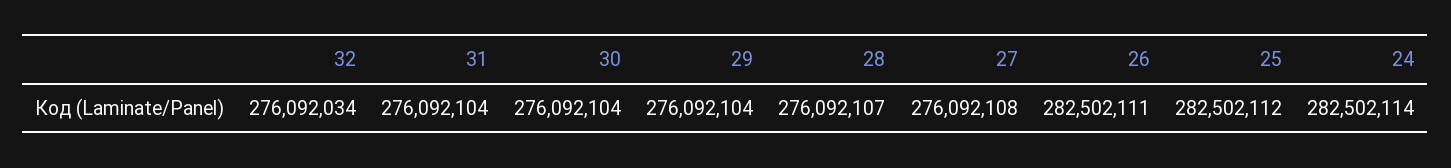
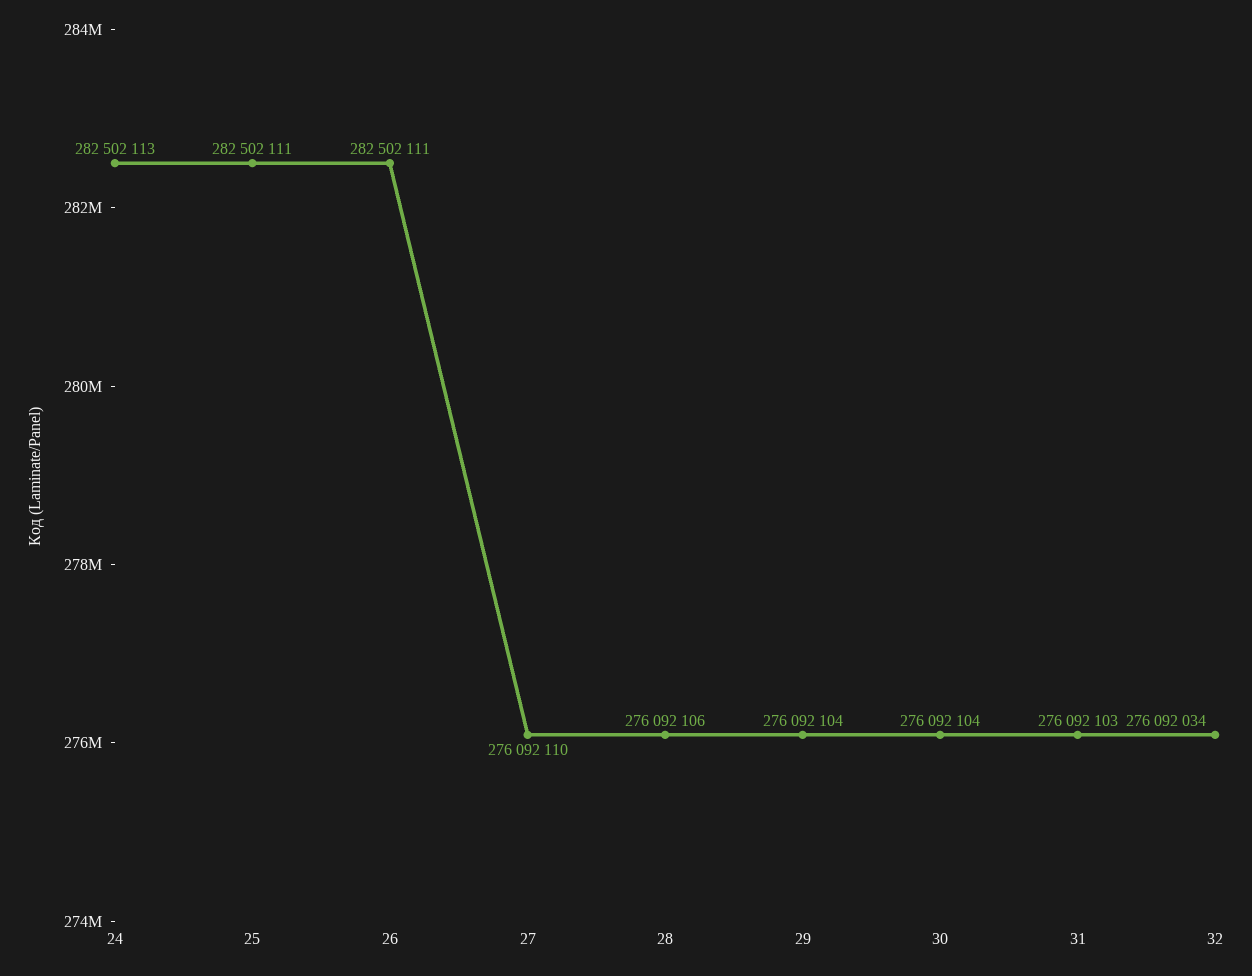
  {
    "32": 276092034,
-   "31": 276092104,
+   "31": 276092103,
    "30": 276092104,
    "29": 276092104,
-   "28": 276092107,
+   "28": 276092106,
-   "27": 276092108,
+   "27": 276092110,
    "26": 282502111,
-   "25": 282502112,
+   "25": 282502111,
-   "24": 282502114
+   "24": 282502113
  }

